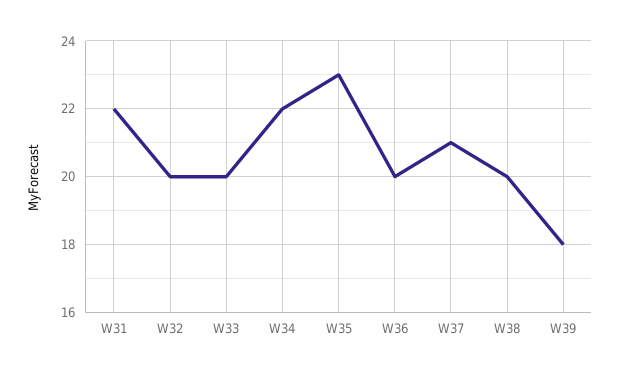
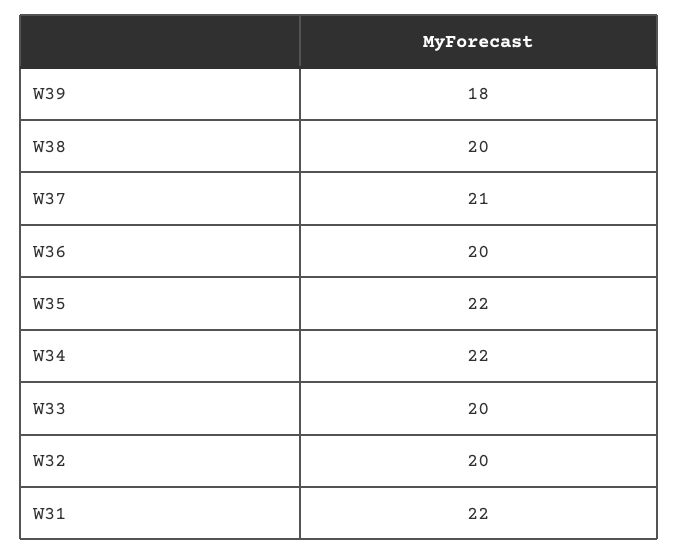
  {
    "W31": 22,
    "W32": 20,
    "W33": 20,
    "W34": 22,
-   "W35": 23,
+   "W35": 22,
    "W36": 20,
    "W37": 21,
    "W38": 20,
    "W39": 18
  }

